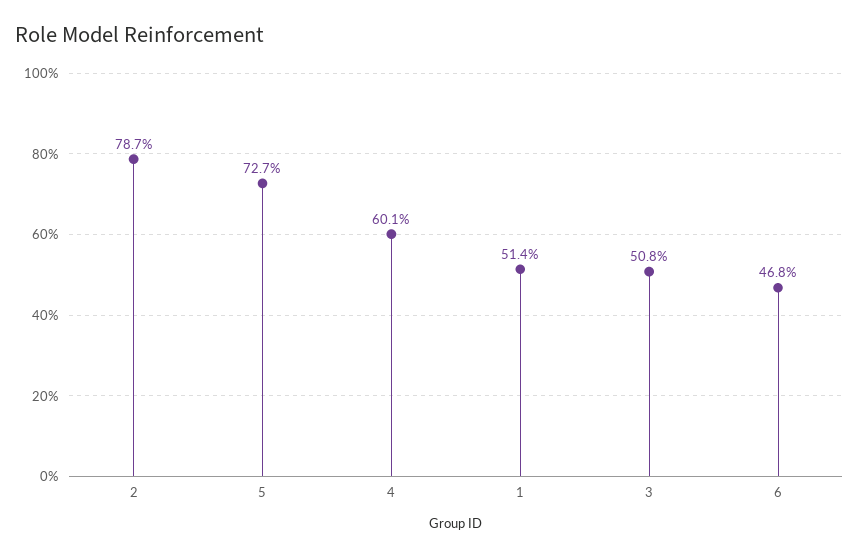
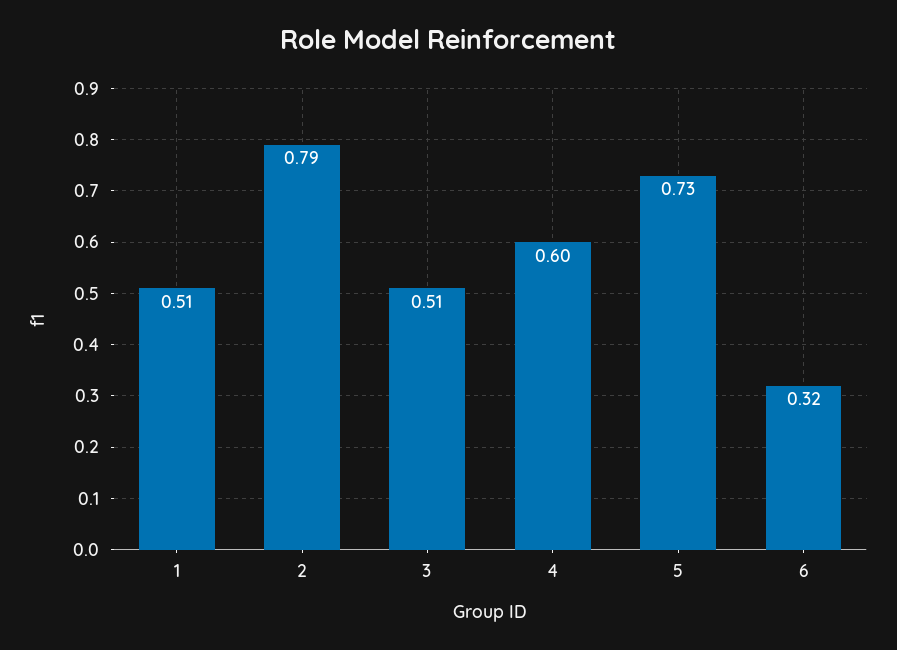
  {
    "2": 0.787,
    "5": 0.727,
    "4": 0.601,
    "1": 0.514,
    "3": 0.508,
-   "6": 0.468
+   "6": 0.32
  }

